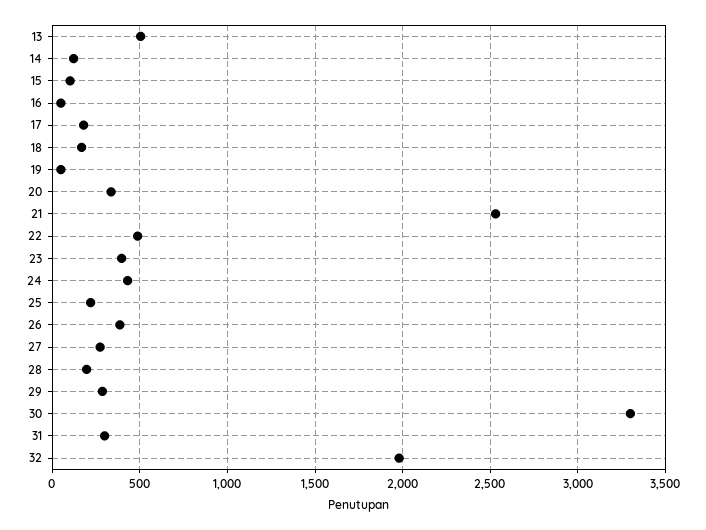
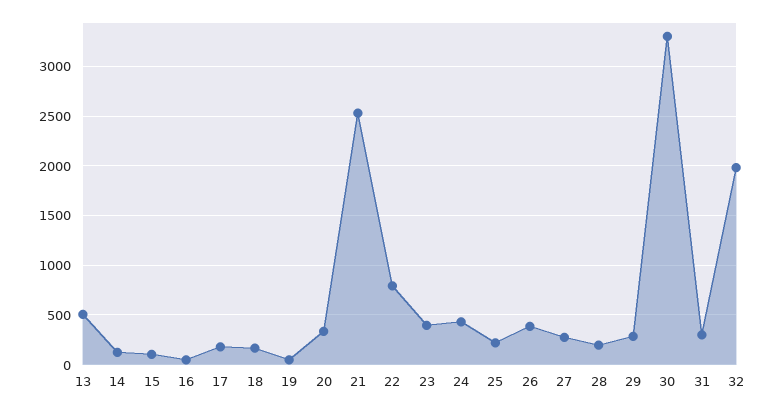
  {
    "13": 500,
    "14": 100,
    "15": 100,
    "16": 50,
    "17": 200,
    "18": 150,
    "19": 50,
    "20": 350,
    "21": 2550,
-   "22": 500,
+   "22": 800,
    "23": 400,
    "24": 450,
    "25": 200,
    "26": 400,
    "27": 250,
    "28": 200,
    "29": 300,
    "30": 3300,
    "31": 300,
    "32": 2000
  }

